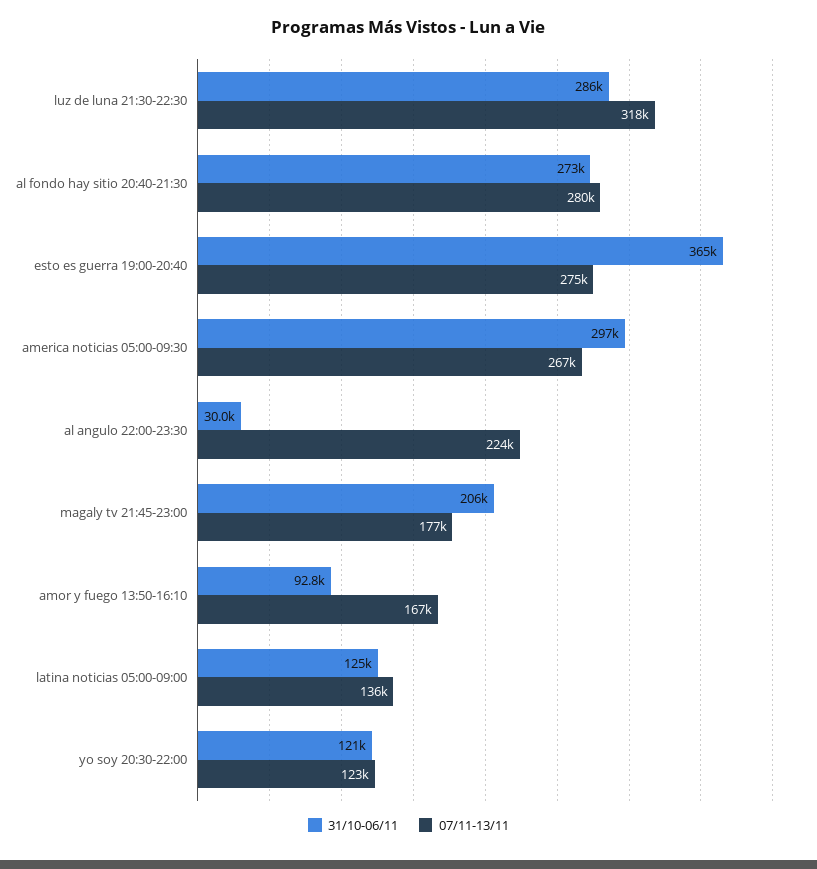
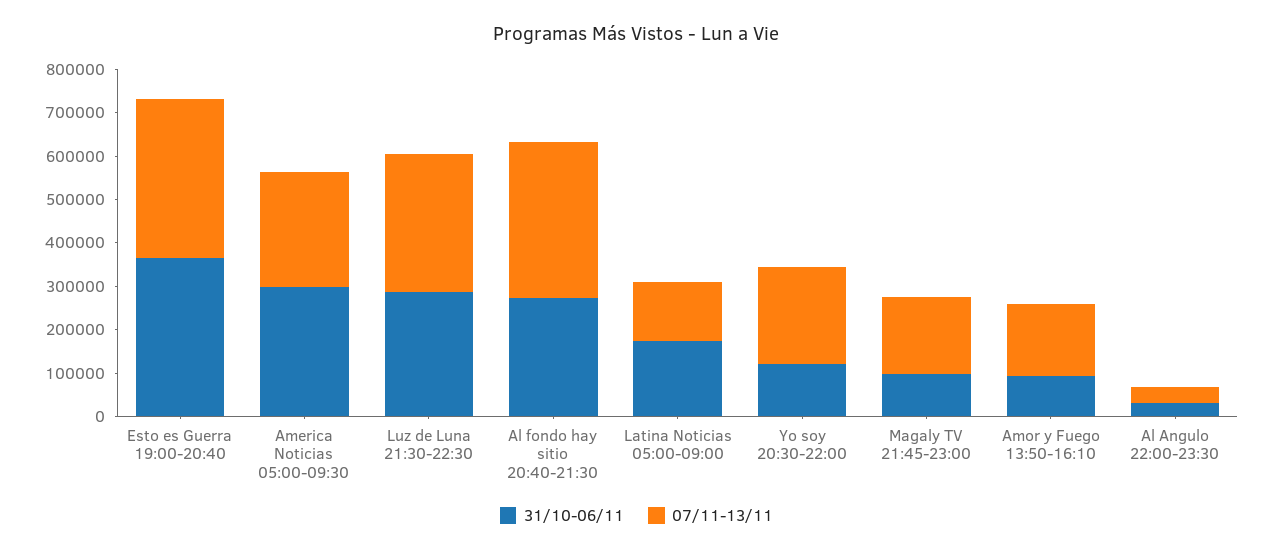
  {
    "31/10-06/11": {
      "luz de luna 21:30-22:30": 286000,
      "al fondo hay sitio 20:40-21:30": 273000,
      "esto es guerra 19:00-20:40": 365000,
      "america noticias 05:00-09:30": 297000,
      "al angulo 22:00-23:30": 30000,
-     "magaly tv 21:45-23:00": 206000,
+     "magaly tv 21:45-23:00": 100000,
      "amor y fuego 13:50-16:10": 92800,
-     "latina noticias 05:00-09:00": 125000,
+     "latina noticias 05:00-09:00": 180000,
      "yo soy 20:30-22:00": 121000
    },
    "07/11-13/11": {
      "luz de luna 21:30-22:30": 318000,
-     "al fondo hay sitio 20:40-21:30": 280000,
+     "al fondo hay sitio 20:40-21:30": 360000,
-     "esto es guerra 19:00-20:40": 275000,
+     "esto es guerra 19:00-20:40": 360000,
      "america noticias 05:00-09:30": 267000,
-     "al angulo 22:00-23:30": 224000,
+     "al angulo 22:00-23:30": 40000,
      "magaly tv 21:45-23:00": 177000,
      "amor y fuego 13:50-16:10": 167000,
      "latina noticias 05:00-09:00": 136000,
-     "yo soy 20:30-22:00": 123000
+     "yo soy 20:30-22:00": 220000
    }
  }

